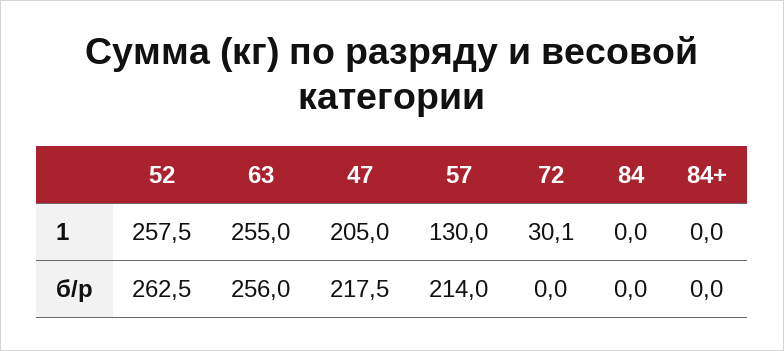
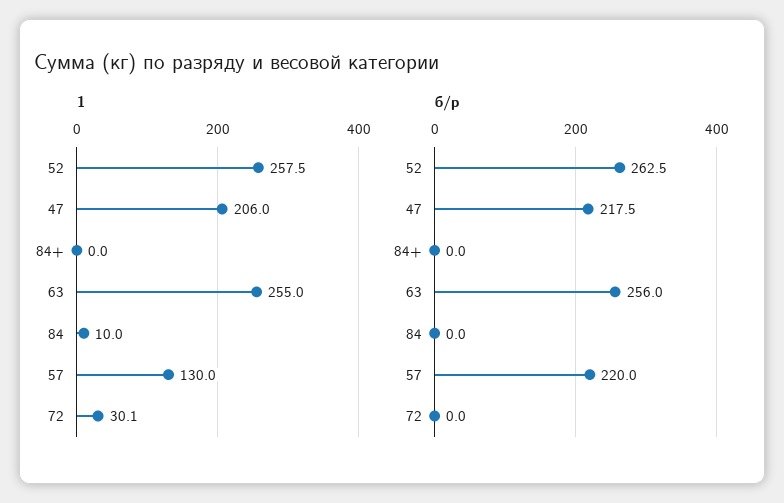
  {
    "1": {
      "52": 257.5,
      "63": 255,
-     "47": 205,
+     "47": 206,
      "57": 130,
      "72": 30.1,
-     "84": 0,
+     "84": 10,
      "84+": 0
    },
    "б/р": {
      "52": 262.5,
      "63": 256,
      "47": 217.5,
-     "57": 214,
+     "57": 220,
      "72": 0,
      "84": 0,
      "84+": 0
    }
  }

